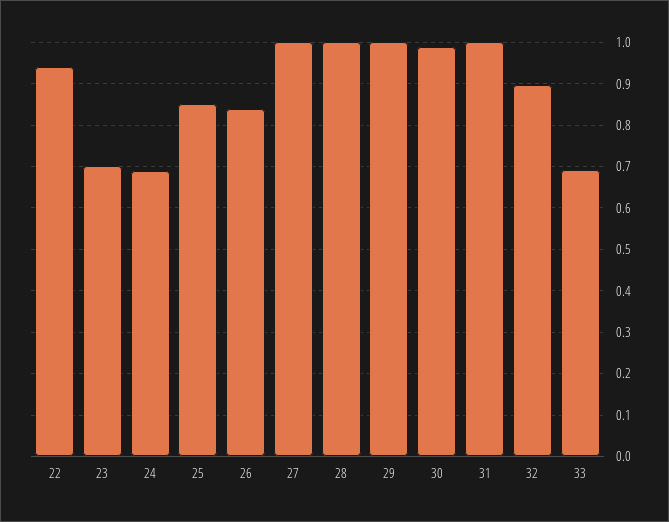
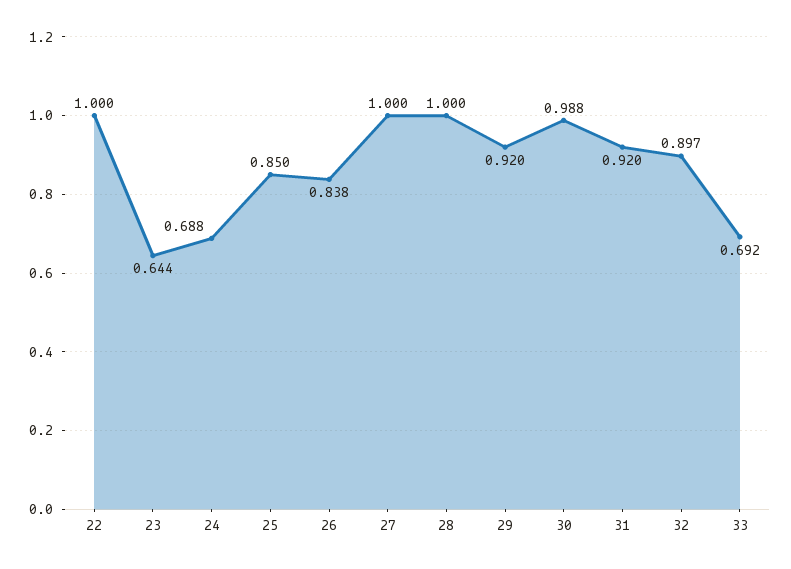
  {
-   "22": 0.94,
+   "22": 1,
-   "23": 0.7,
+   "23": 0.644,
    "24": 0.688,
    "25": 0.85,
    "26": 0.838,
    "27": 1,
    "28": 1,
-   "29": 1,
+   "29": 0.92,
    "30": 0.988,
-   "31": 1,
+   "31": 0.92,
    "32": 0.897,
    "33": 0.692
  }

